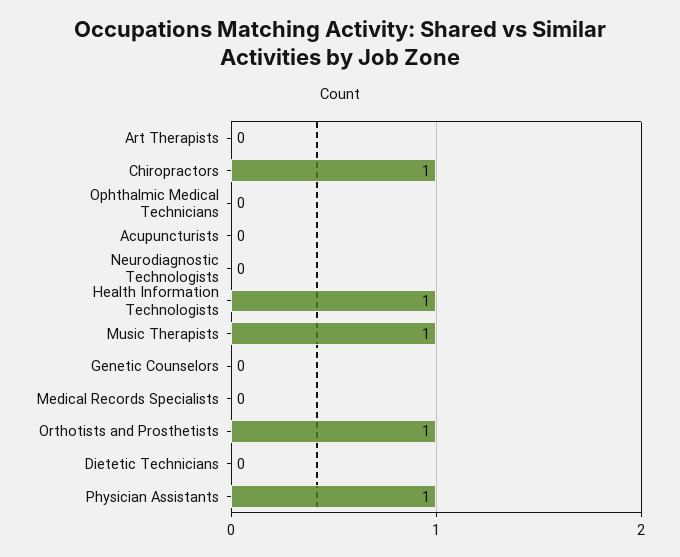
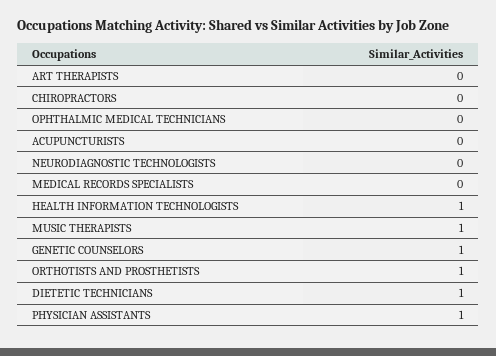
  {
    "Art Therapists": 0,
-   "Chiropractors": 1,
+   "Chiropractors": 0,
    "Ophthalmic Medical Technicians": 0,
    "Acupuncturists": 0,
    "Neurodiagnostic Technologists": 0,
    "Health Information Technologists": 1,
    "Music Therapists": 1,
-   "Genetic Counselors": 0,
+   "Genetic Counselors": 1,
    "Medical Records Specialists": 0,
    "Orthotists and Prosthetists": 1,
-   "Dietetic Technicians": 0,
+   "Dietetic Technicians": 1,
    "Physician Assistants": 1
  }

